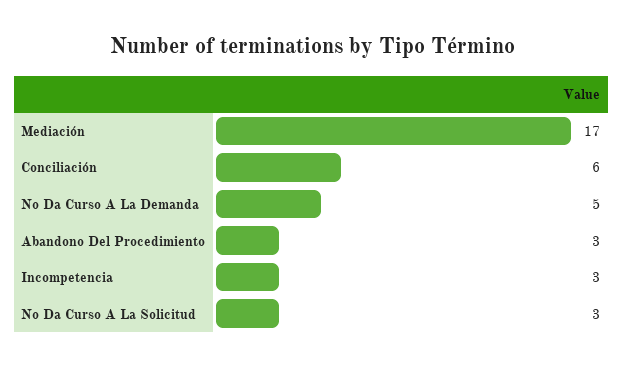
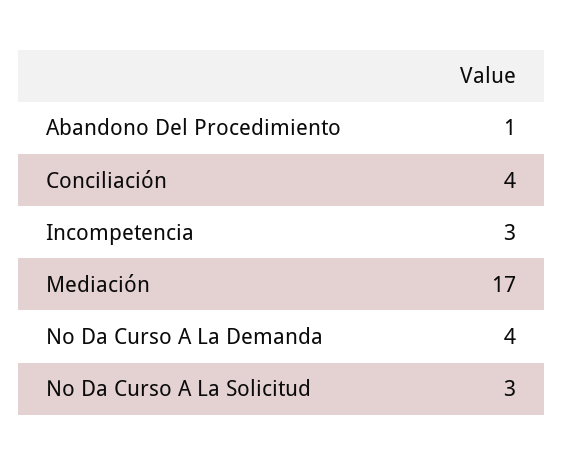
  {
    "Mediación": 17,
-   "Conciliación": 6,
+   "Conciliación": 4,
-   "No Da Curso A La Demanda": 5,
+   "No Da Curso A La Demanda": 4,
-   "Abandono Del Procedimiento": 3,
+   "Abandono Del Procedimiento": 1,
    "Incompetencia": 3,
    "No Da Curso A La Solicitud": 3
  }

